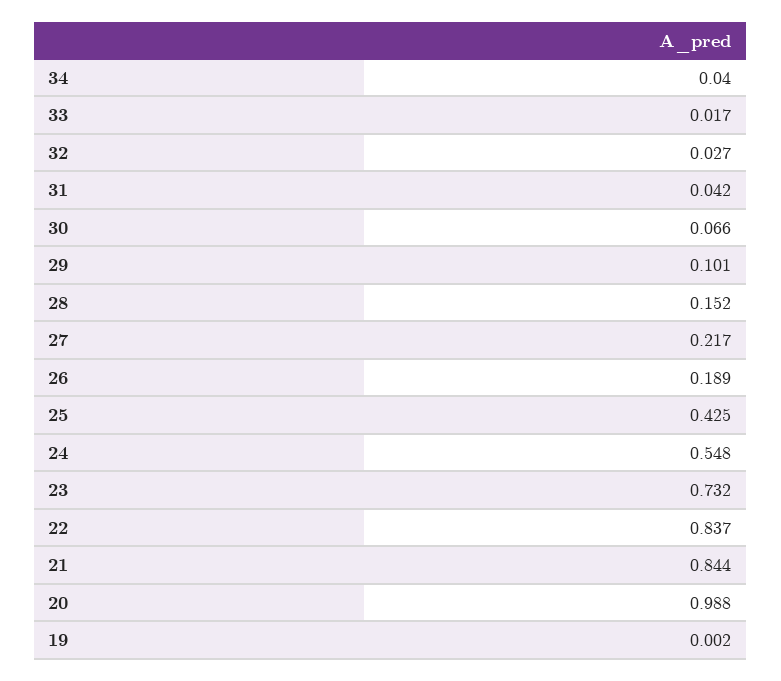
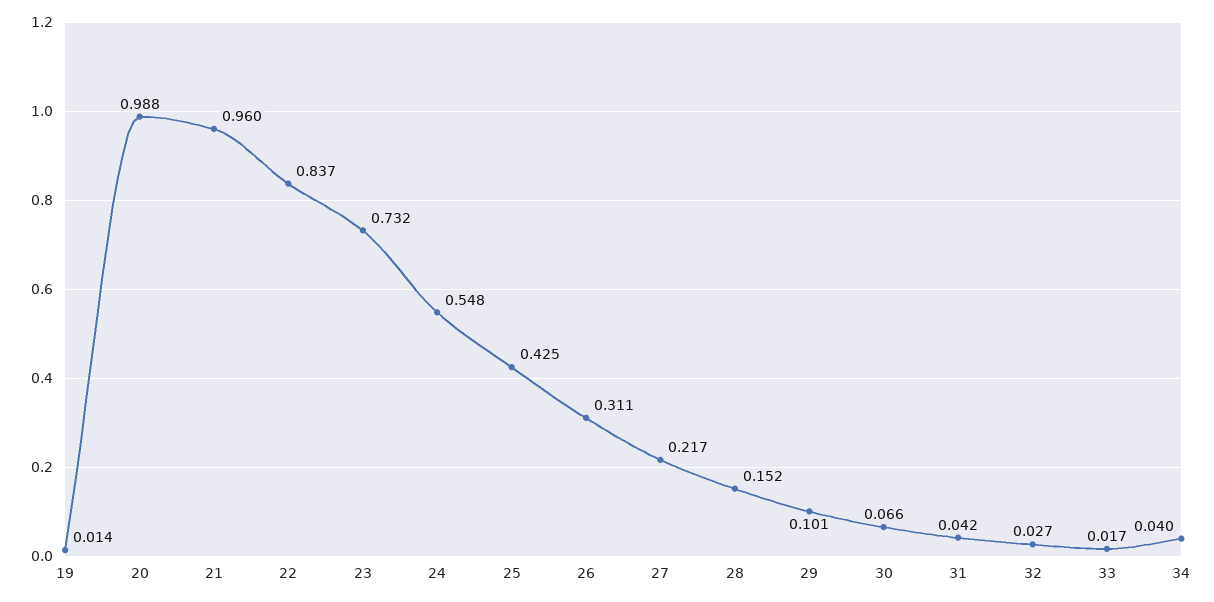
  {
    "34": 0.04,
    "33": 0.017,
    "32": 0.027,
    "31": 0.042,
    "30": 0.066,
    "29": 0.101,
    "28": 0.152,
    "27": 0.217,
-   "26": 0.189,
+   "26": 0.311,
    "25": 0.425,
    "24": 0.548,
    "23": 0.732,
    "22": 0.837,
-   "21": 0.844,
+   "21": 0.96,
    "20": 0.988,
-   "19": 0.002
+   "19": 0.014
  }

